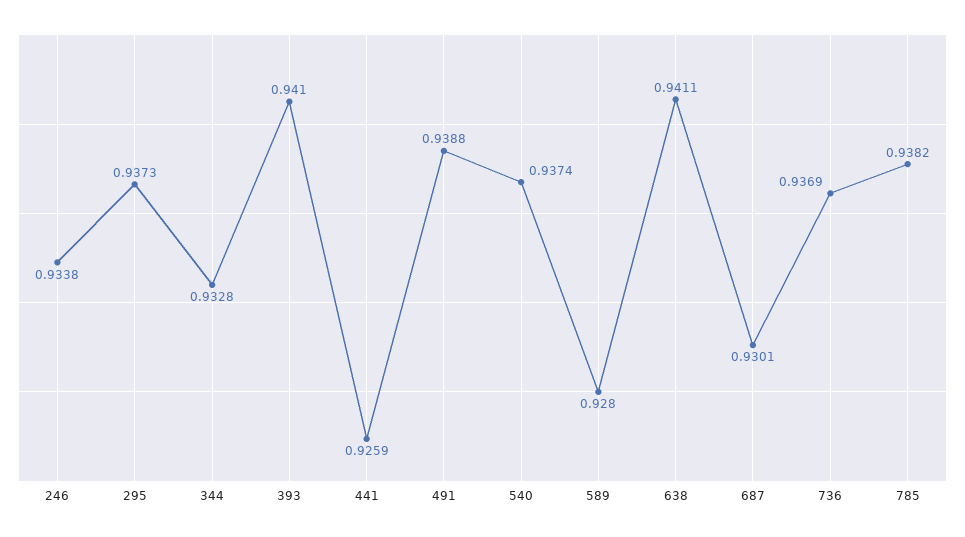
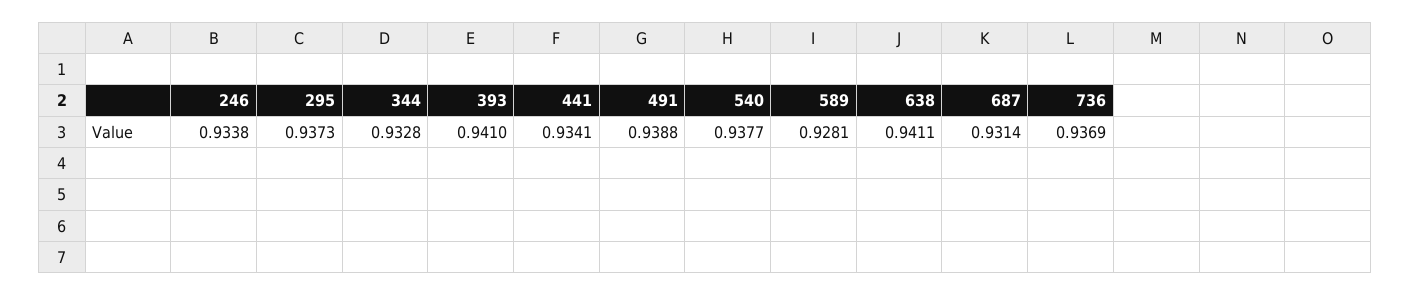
  {
    "246": 0.9338,
    "295": 0.9373,
    "344": 0.9328,
    "393": 0.941,
-   "441": 0.9259,
+   "441": 0.9341,
    "491": 0.9388,
-   "540": 0.9374,
+   "540": 0.9377,
-   "589": 0.928,
+   "589": 0.9281,
    "638": 0.9411,
-   "687": 0.9301,
+   "687": 0.9314,
-   "736": 0.9369,
+   "736": 0.9369
-   "785": 0.9382
  }

